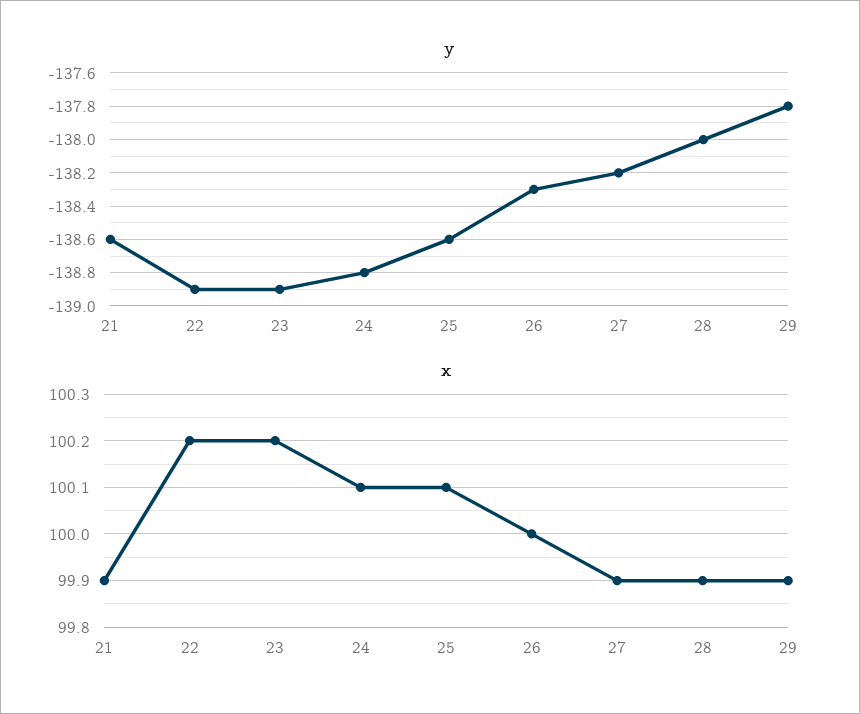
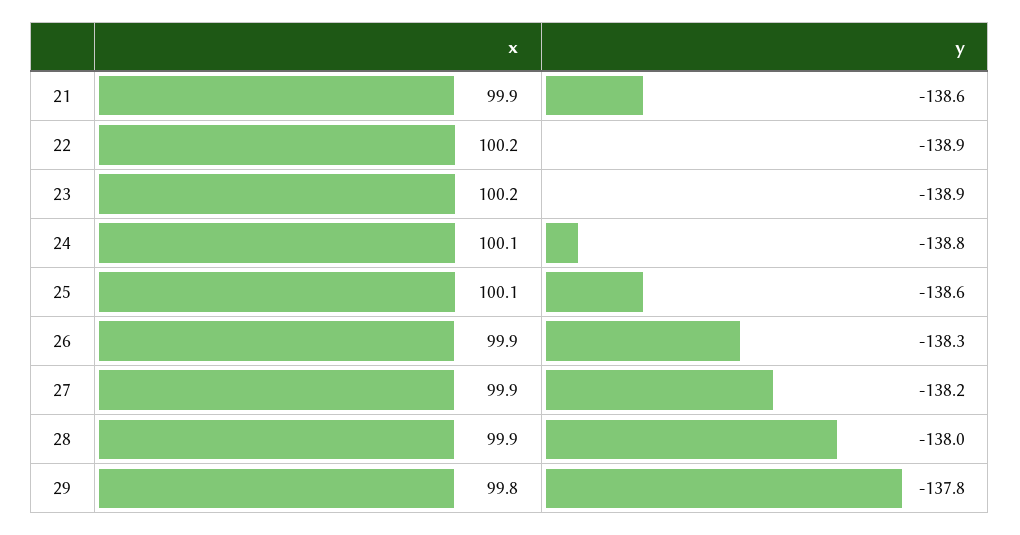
  {
    "y": {
      "21": -138.6,
      "22": -138.9,
      "23": -138.9,
      "24": -138.8,
      "25": -138.6,
      "26": -138.3,
      "27": -138.2,
      "28": -138,
      "29": -137.8
    },
    "x": {
      "21": 99.9,
      "22": 100.2,
      "23": 100.2,
      "24": 100.1,
      "25": 100.1,
-     "26": 100,
+     "26": 99.9,
      "27": 99.9,
      "28": 99.9,
-     "29": 99.9
+     "29": 99.8
    }
  }

